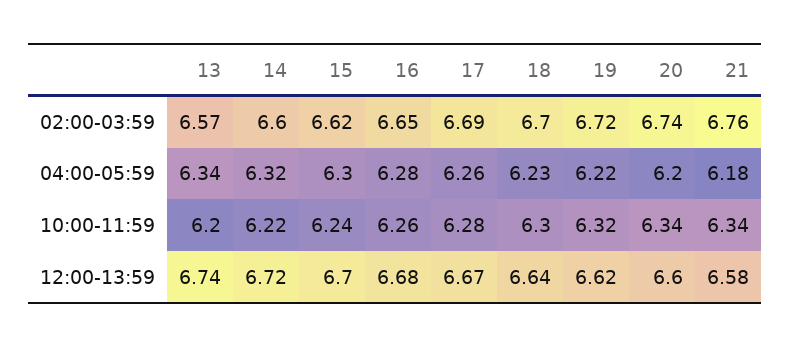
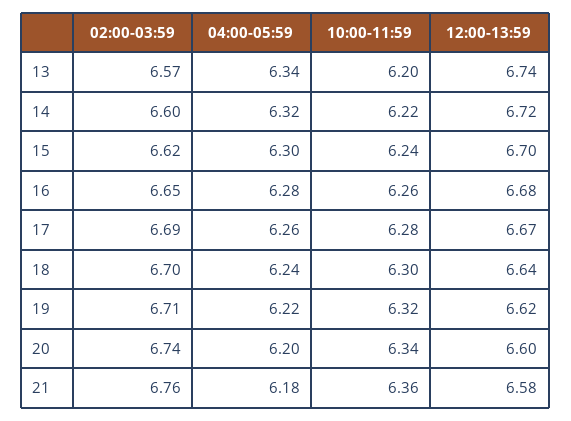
  {
    "13": {
      "02:00-03:59": 6.57,
      "04:00-05:59": 6.34,
      "10:00-11:59": 6.2,
      "12:00-13:59": 6.74
    },
    "14": {
      "02:00-03:59": 6.6,
      "04:00-05:59": 6.32,
      "10:00-11:59": 6.22,
      "12:00-13:59": 6.72
    },
    "15": {
      "02:00-03:59": 6.62,
      "04:00-05:59": 6.3,
      "10:00-11:59": 6.24,
      "12:00-13:59": 6.7
    },
    "16": {
      "02:00-03:59": 6.65,
      "04:00-05:59": 6.28,
      "10:00-11:59": 6.26,
      "12:00-13:59": 6.68
    },
    "17": {
      "02:00-03:59": 6.69,
      "04:00-05:59": 6.26,
      "10:00-11:59": 6.28,
      "12:00-13:59": 6.67
    },
    "18": {
      "02:00-03:59": 6.7,
-     "04:00-05:59": 6.23,
+     "04:00-05:59": 6.24,
      "10:00-11:59": 6.3,
      "12:00-13:59": 6.64
    },
    "19": {
-     "02:00-03:59": 6.72,
+     "02:00-03:59": 6.71,
      "04:00-05:59": 6.22,
      "10:00-11:59": 6.32,
      "12:00-13:59": 6.62
    },
    "20": {
      "02:00-03:59": 6.74,
      "04:00-05:59": 6.2,
      "10:00-11:59": 6.34,
      "12:00-13:59": 6.6
    },
    "21": {
      "02:00-03:59": 6.76,
      "04:00-05:59": 6.18,
-     "10:00-11:59": 6.34,
+     "10:00-11:59": 6.36,
      "12:00-13:59": 6.58
    }
  }

